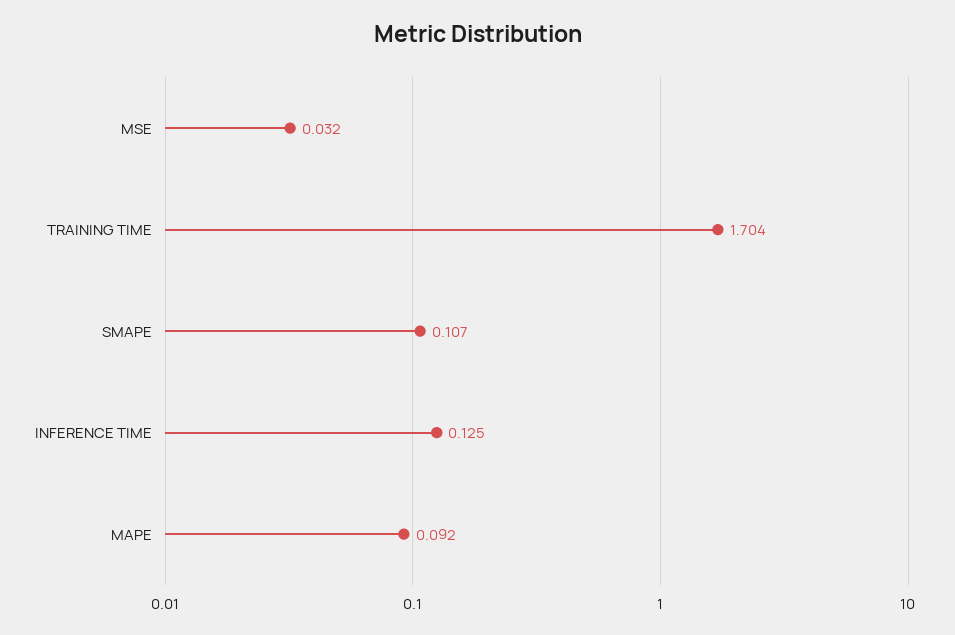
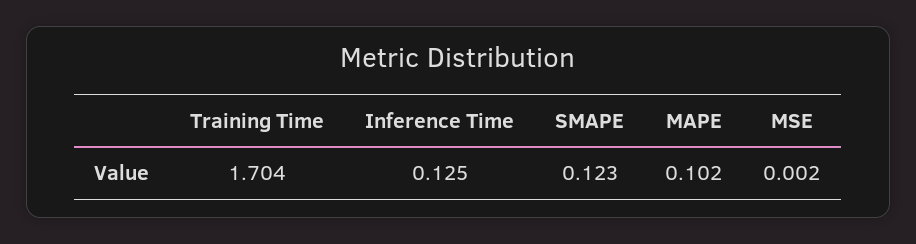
  {
-   "MSE": 0.032,
+   "MSE": 0.002,
    "TRAINING TIME": 1.704,
-   "SMAPE": 0.107,
+   "SMAPE": 0.123,
    "INFERENCE TIME": 0.125,
-   "MAPE": 0.092
+   "MAPE": 0.102
  }

